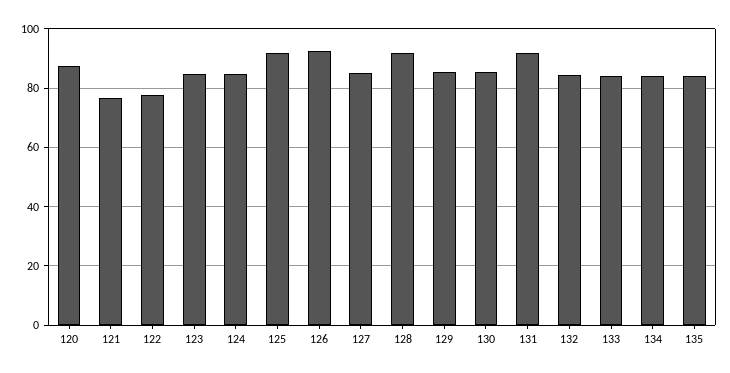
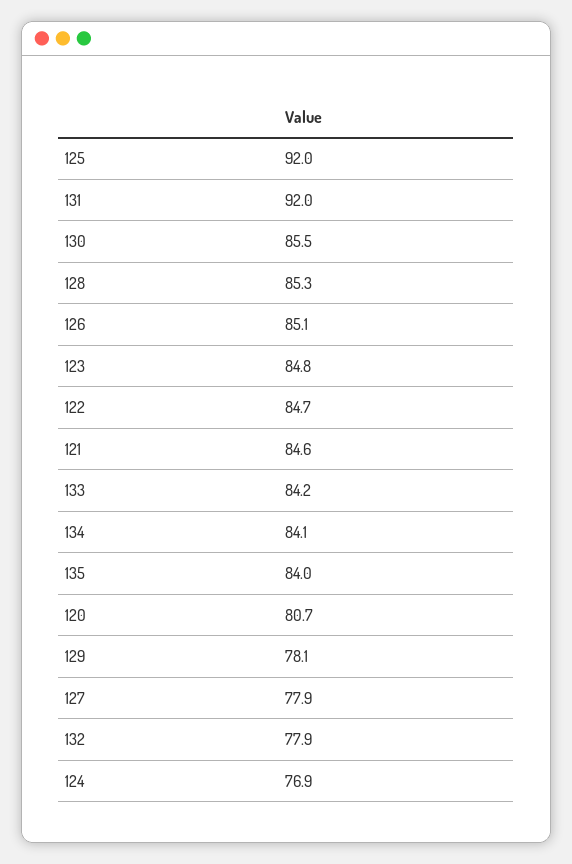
  {
-   "120": 87.5,
+   "120": 80.7,
-   "121": 77.5,
+   "121": 84.6,
-   "122": 77.5,
+   "122": 84.7,
    "123": 84.8,
-   "124": 85,
+   "124": 76.9,
    "125": 92,
-   "126": 92.5,
+   "126": 85.1,
-   "127": 85,
+   "127": 77.9,
-   "128": 92.5,
+   "128": 85.3,
-   "129": 85,
+   "129": 78.1,
    "130": 85.5,
    "131": 92,
-   "132": 85,
+   "132": 77.9,
    "133": 84.2,
    "134": 84.1,
    "135": 84
  }

